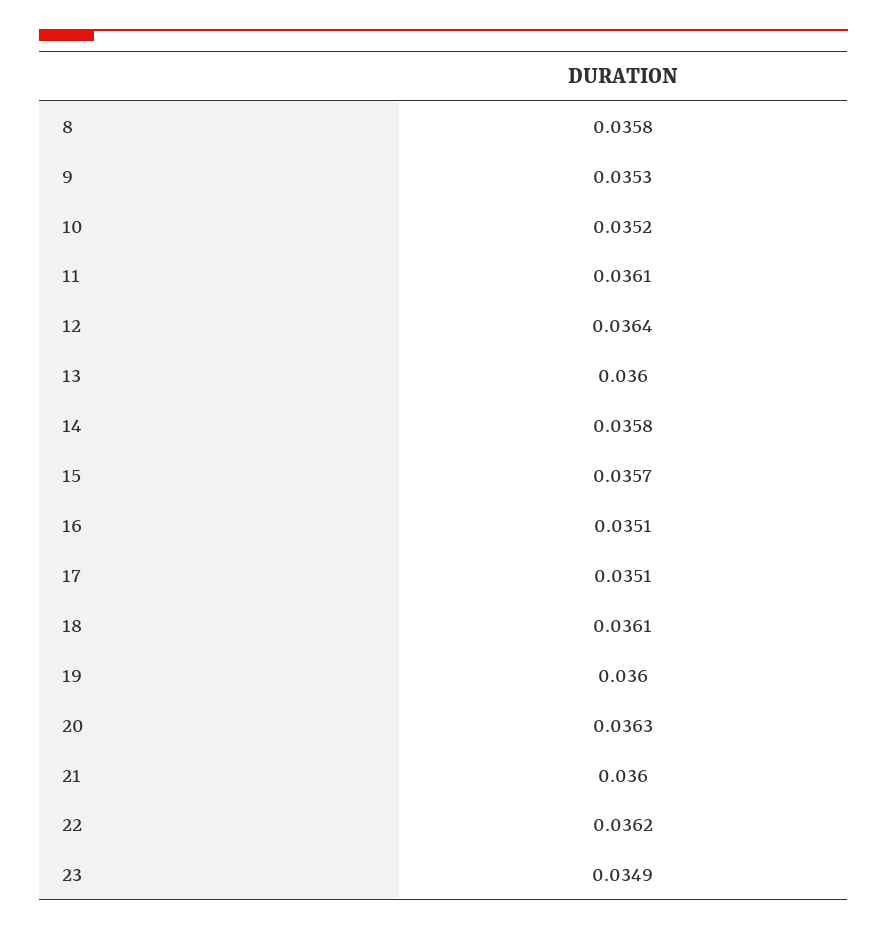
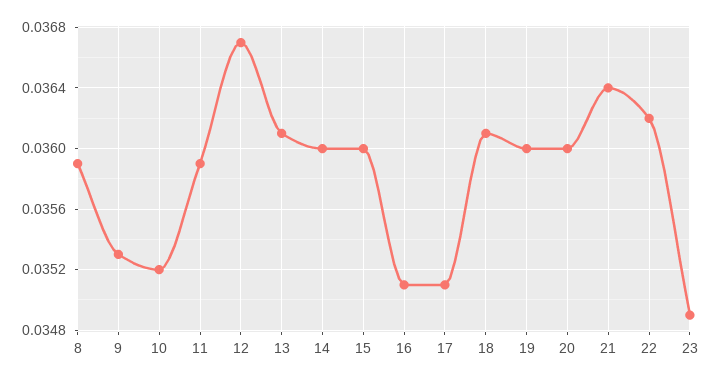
  {
-   "8": 0.0358,
+   "8": 0.0359,
    "9": 0.0353,
    "10": 0.0352,
-   "11": 0.0361,
+   "11": 0.0359,
-   "12": 0.0364,
+   "12": 0.0367,
-   "13": 0.036,
+   "13": 0.0361,
-   "14": 0.0358,
+   "14": 0.036,
-   "15": 0.0357,
+   "15": 0.036,
    "16": 0.0351,
    "17": 0.0351,
    "18": 0.0361,
    "19": 0.036,
-   "20": 0.0363,
+   "20": 0.036,
-   "21": 0.036,
+   "21": 0.0364,
    "22": 0.0362,
    "23": 0.0349
  }

